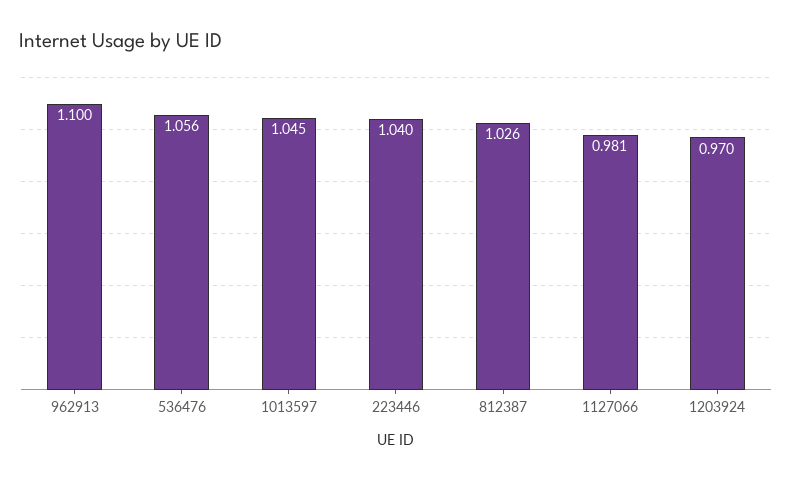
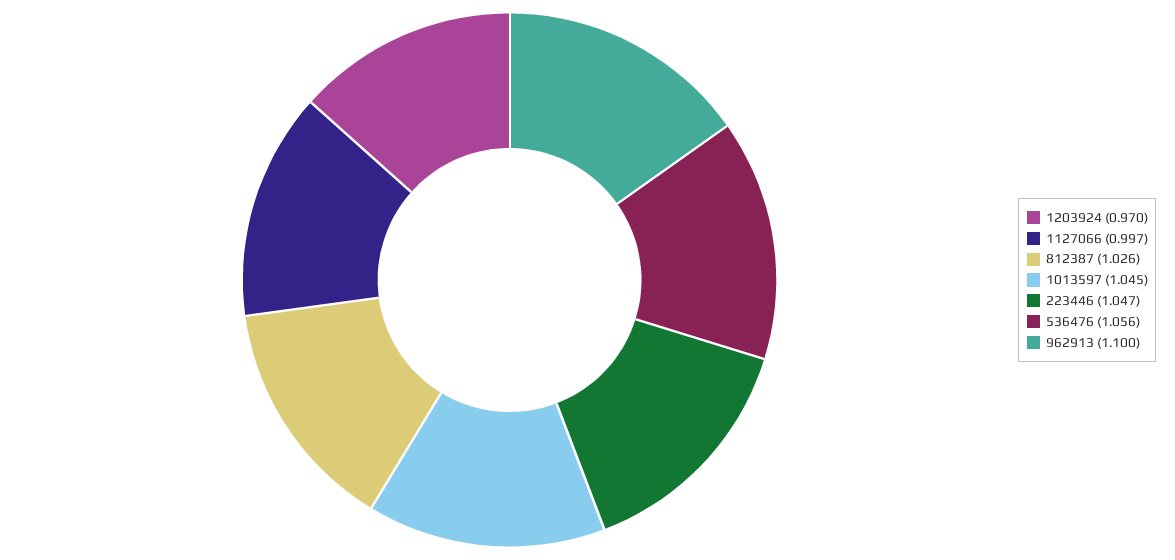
  {
    "962913": 1.1,
    "536476": 1.056,
    "1013597": 1.045,
-   "223446": 1.04,
+   "223446": 1.047,
    "812387": 1.026,
-   "1127066": 0.981,
+   "1127066": 0.997,
    "1203924": 0.97
  }

